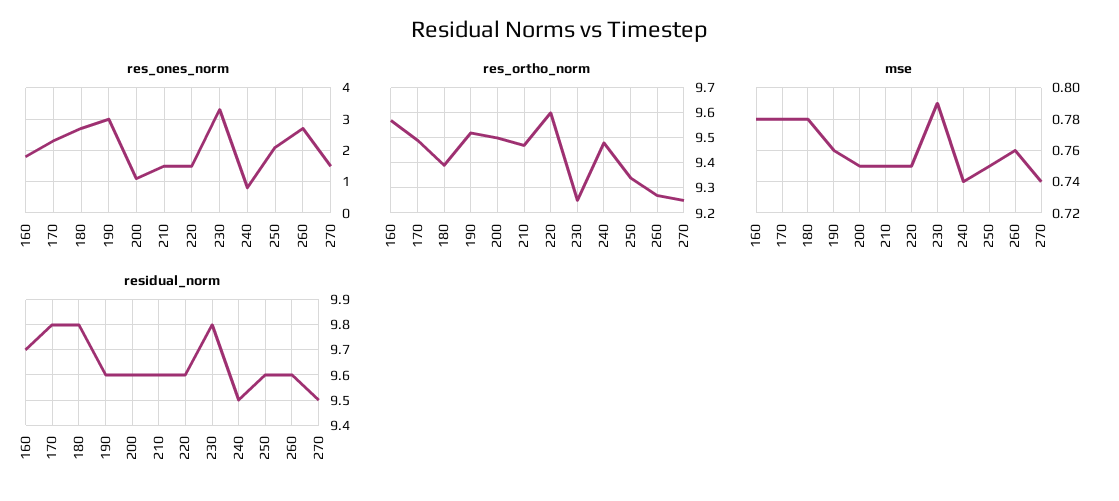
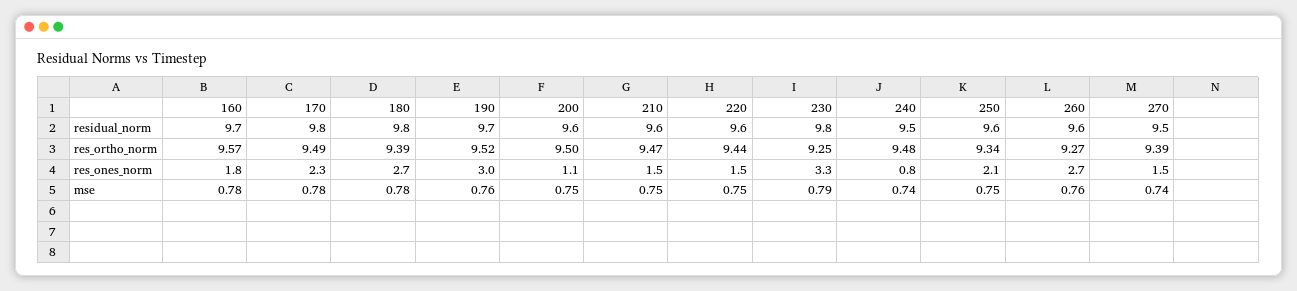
  {
    "res_ones_norm": {
      "160": 1.8,
      "170": 2.3,
      "180": 2.7,
      "190": 3,
      "200": 1.1,
      "210": 1.5,
      "220": 1.5,
      "230": 3.3,
      "240": 0.8,
      "250": 2.1,
      "260": 2.7,
      "270": 1.5
    },
    "res_ortho_norm": {
      "160": 9.57,
      "170": 9.49,
      "180": 9.39,
      "190": 9.52,
      "200": 9.5,
      "210": 9.47,
-     "220": 9.6,
+     "220": 9.44,
      "230": 9.25,
      "240": 9.48,
      "250": 9.34,
      "260": 9.27,
-     "270": 9.25
+     "270": 9.39
    },
    "mse": {
      "160": 0.78,
      "170": 0.78,
      "180": 0.78,
      "190": 0.76,
      "200": 0.75,
      "210": 0.75,
      "220": 0.75,
      "230": 0.79,
      "240": 0.74,
      "250": 0.75,
      "260": 0.76,
      "270": 0.74
    },
    "residual_norm": {
      "160": 9.7,
      "170": 9.8,
      "180": 9.8,
-     "190": 9.6,
+     "190": 9.7,
      "200": 9.6,
      "210": 9.6,
      "220": 9.6,
      "230": 9.8,
      "240": 9.5,
      "250": 9.6,
      "260": 9.6,
      "270": 9.5
    }
  }

